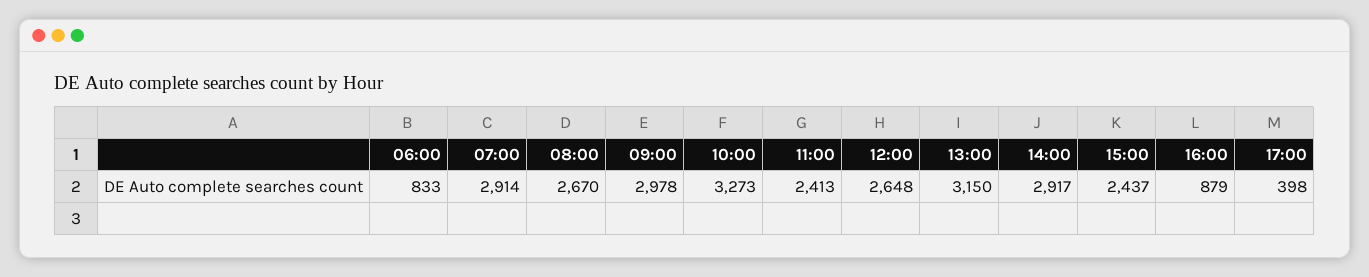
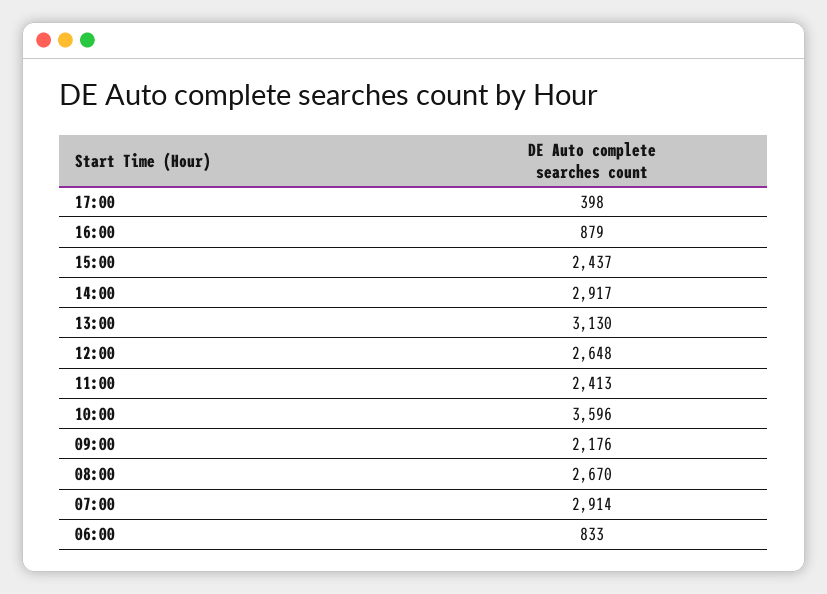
  {
    "06:00": 833,
    "07:00": 2914,
    "08:00": 2670,
-   "09:00": 2978,
+   "09:00": 2176,
-   "10:00": 3273,
+   "10:00": 3596,
    "11:00": 2413,
    "12:00": 2648,
-   "13:00": 3150,
+   "13:00": 3130,
    "14:00": 2917,
    "15:00": 2437,
    "16:00": 879,
    "17:00": 398
  }

